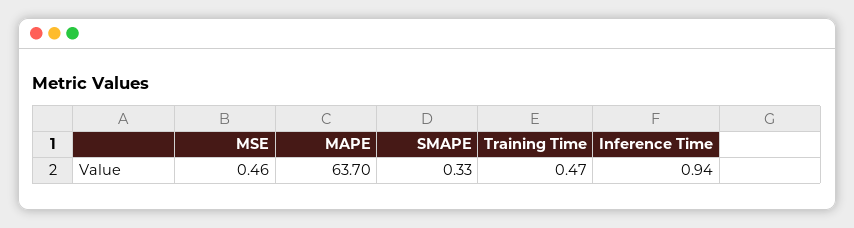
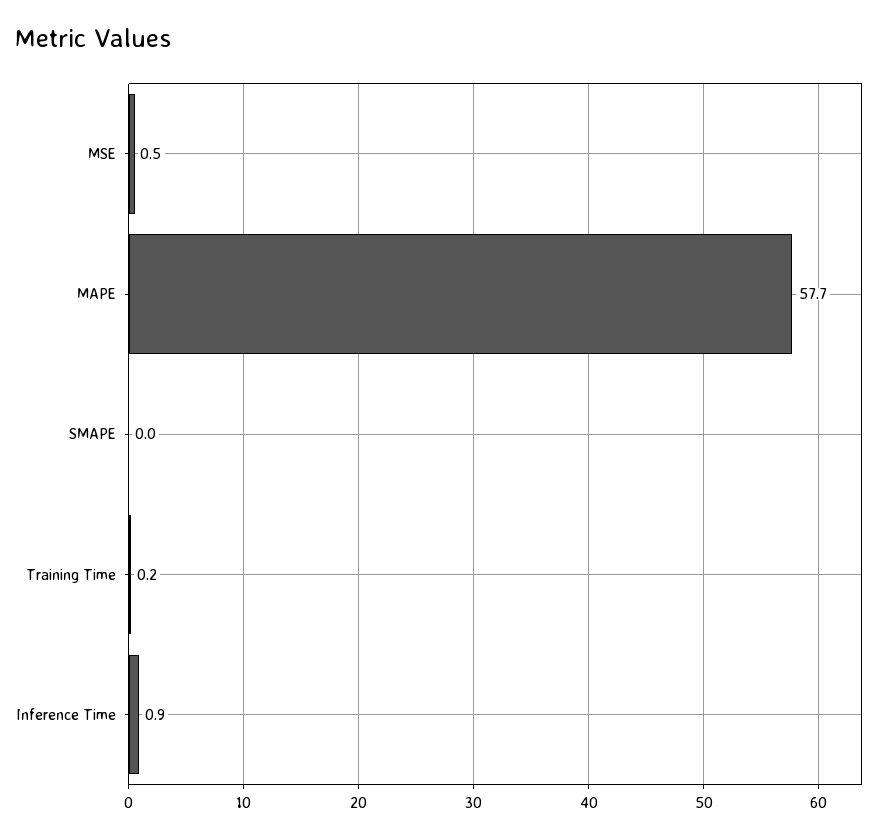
  {
    "MSE": 0.46,
-   "MAPE": 63.7,
+   "MAPE": 57.7,
-   "SMAPE": 0.33,
+   "SMAPE": 0,
-   "Training Time": 0.47,
+   "Training Time": 0.2,
    "Inference Time": 0.94
  }

